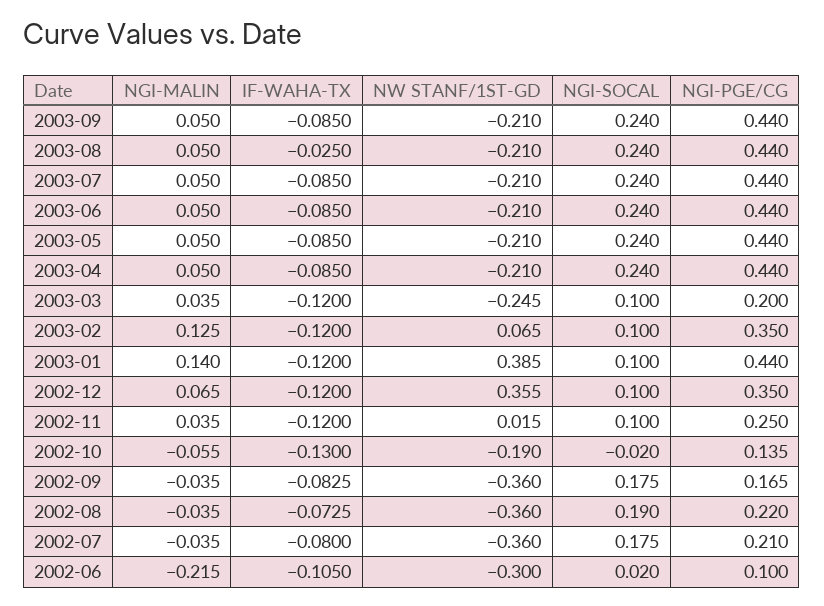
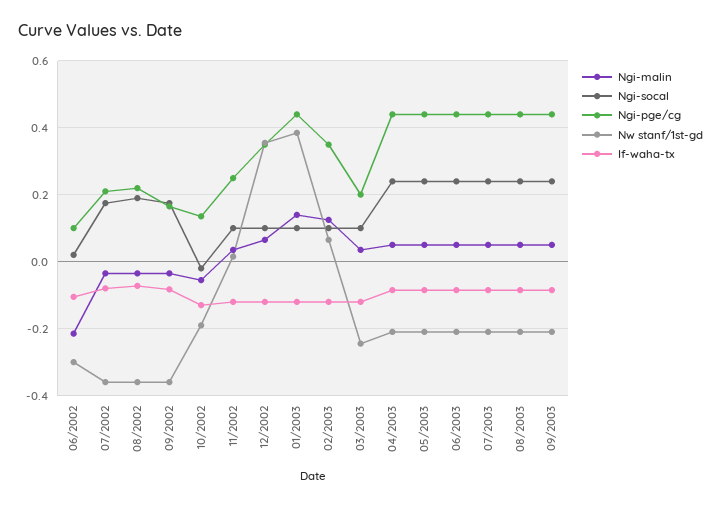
  {
    "NGI-MALIN": {
      "2003-09": 0.05,
      "2003-08": 0.05,
      "2003-07": 0.05,
      "2003-06": 0.05,
      "2003-05": 0.05,
      "2003-04": 0.05,
      "2003-03": 0.035,
      "2003-02": 0.125,
      "2003-01": 0.14,
      "2002-12": 0.065,
      "2002-11": 0.035,
      "2002-10": -0.055,
      "2002-09": -0.035,
      "2002-08": -0.035,
      "2002-07": -0.035,
      "2002-06": -0.215
    },
    "IF-WAHA-TX": {
      "2003-09": -0.085,
-     "2003-08": -0.025,
+     "2003-08": -0.08,
      "2003-07": -0.085,
      "2003-06": -0.085,
      "2003-05": -0.085,
      "2003-04": -0.085,
      "2003-03": -0.12,
      "2003-02": -0.12,
      "2003-01": -0.12,
      "2002-12": -0.12,
      "2002-11": -0.12,
      "2002-10": -0.13,
      "2002-09": -0.0825,
      "2002-08": -0.0725,
      "2002-07": -0.08,
      "2002-06": -0.105
    },
    "NW STANF/1ST-GD": {
      "2003-09": -0.21,
      "2003-08": -0.21,
      "2003-07": -0.21,
      "2003-06": -0.21,
      "2003-05": -0.21,
      "2003-04": -0.21,
      "2003-03": -0.245,
      "2003-02": 0.065,
      "2003-01": 0.385,
      "2002-12": 0.355,
      "2002-11": 0.015,
      "2002-10": -0.19,
      "2002-09": -0.36,
      "2002-08": -0.36,
      "2002-07": -0.36,
      "2002-06": -0.3
    },
    "NGI-SOCAL": {
      "2003-09": 0.24,
      "2003-08": 0.24,
      "2003-07": 0.24,
      "2003-06": 0.24,
      "2003-05": 0.24,
      "2003-04": 0.24,
      "2003-03": 0.1,
      "2003-02": 0.1,
      "2003-01": 0.1,
      "2002-12": 0.1,
      "2002-11": 0.1,
      "2002-10": -0.02,
      "2002-09": 0.175,
      "2002-08": 0.19,
      "2002-07": 0.175,
      "2002-06": 0.02
    },
    "NGI-PGE/CG": {
      "2003-09": 0.44,
      "2003-08": 0.44,
      "2003-07": 0.44,
      "2003-06": 0.44,
      "2003-05": 0.44,
      "2003-04": 0.44,
      "2003-03": 0.2,
      "2003-02": 0.35,
      "2003-01": 0.44,
      "2002-12": 0.35,
      "2002-11": 0.25,
      "2002-10": 0.135,
      "2002-09": 0.165,
      "2002-08": 0.22,
      "2002-07": 0.21,
      "2002-06": 0.1
    }
  }

